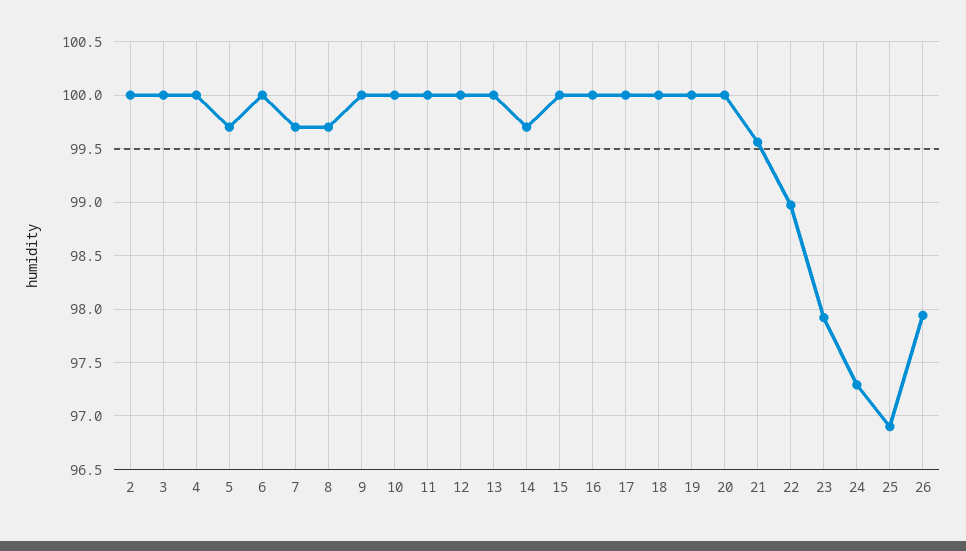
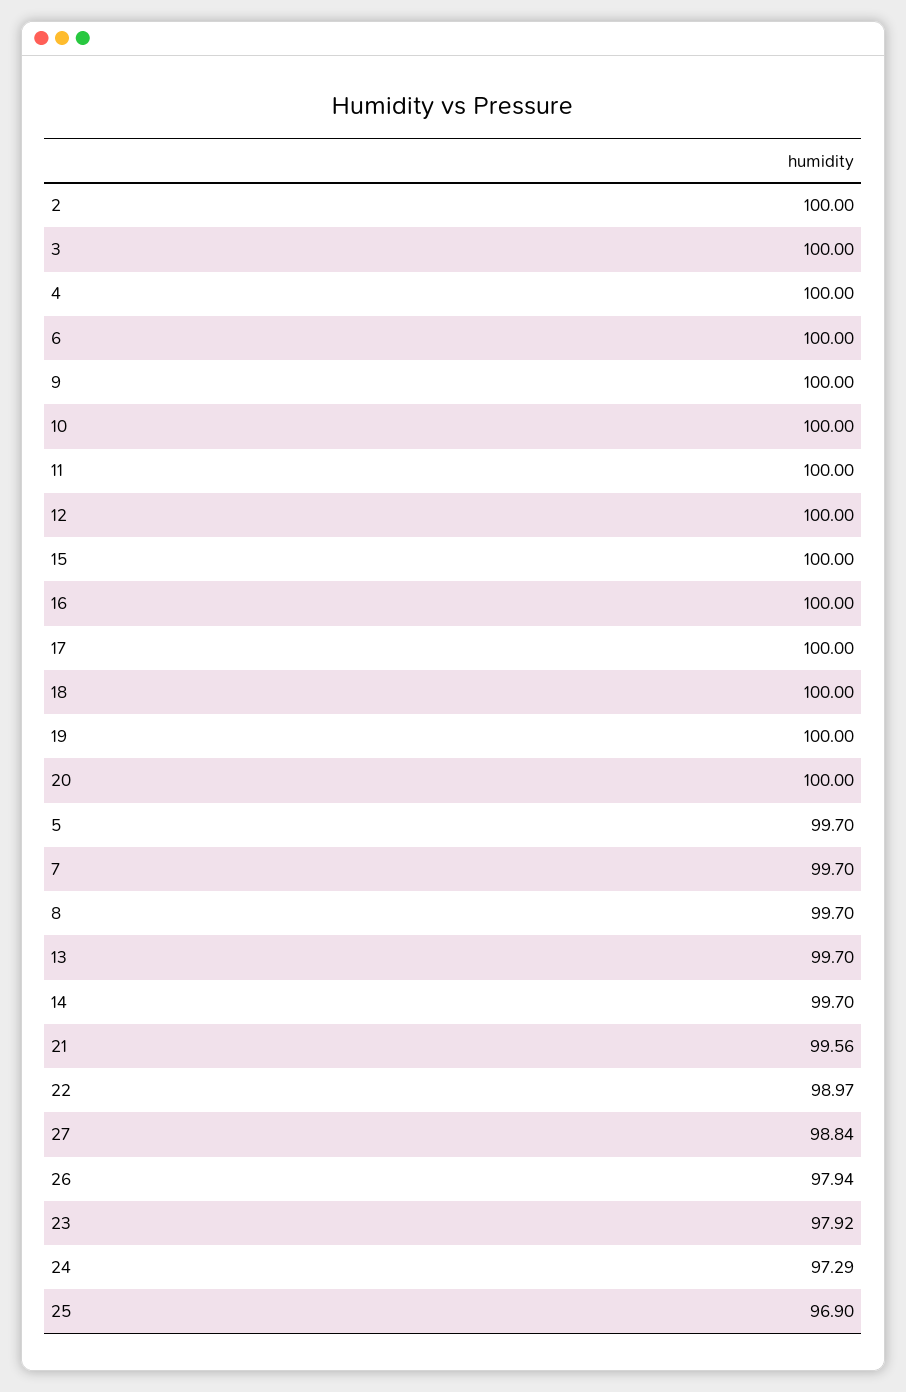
  {
    "2": 100,
    "3": 100,
    "4": 100,
    "5": 99.7,
    "6": 100,
    "7": 99.7,
    "8": 99.7,
    "9": 100,
    "10": 100,
    "11": 100,
    "12": 100,
-   "13": 100,
+   "13": 99.7,
    "14": 99.7,
    "15": 100,
    "16": 100,
    "17": 100,
    "18": 100,
    "19": 100,
    "20": 100,
    "21": 99.56,
    "22": 98.97,
    "23": 97.92,
    "24": 97.29,
    "25": 96.9,
-   "26": 97.94
+   "26": 97.94,
+   "27": 98.84
  }

